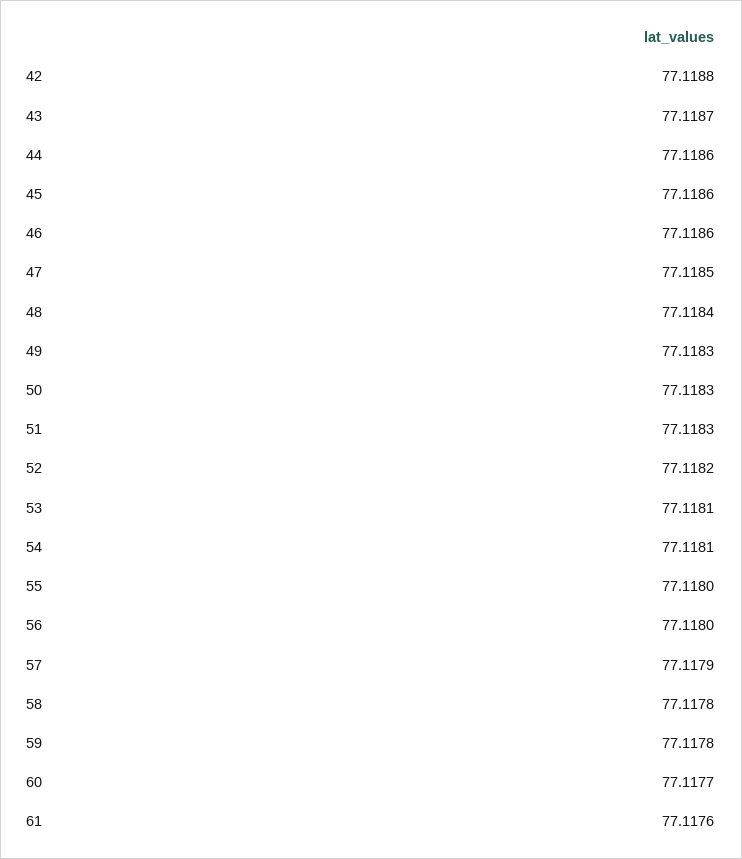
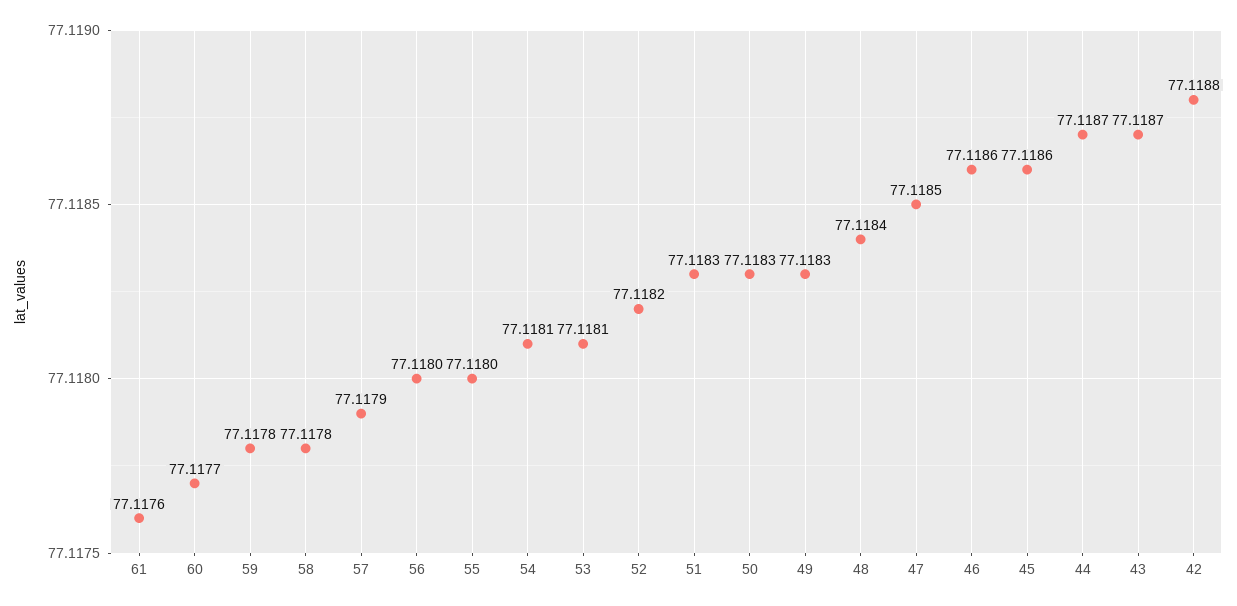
  {
    "42": 77.1188,
    "43": 77.1187,
-   "44": 77.1186,
+   "44": 77.1187,
    "45": 77.1186,
    "46": 77.1186,
    "47": 77.1185,
    "48": 77.1184,
    "49": 77.1183,
    "50": 77.1183,
    "51": 77.1183,
    "52": 77.1182,
    "53": 77.1181,
    "54": 77.1181,
    "55": 77.118,
    "56": 77.118,
    "57": 77.1179,
    "58": 77.1178,
    "59": 77.1178,
    "60": 77.1177,
    "61": 77.1176
  }

